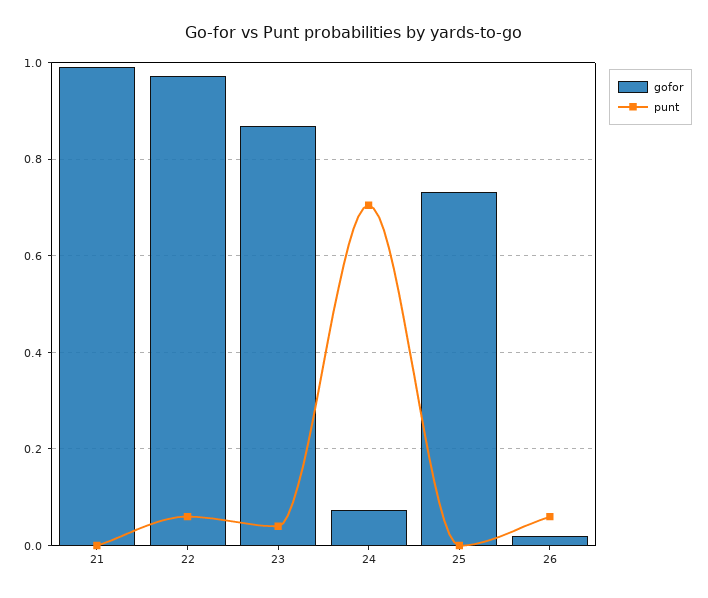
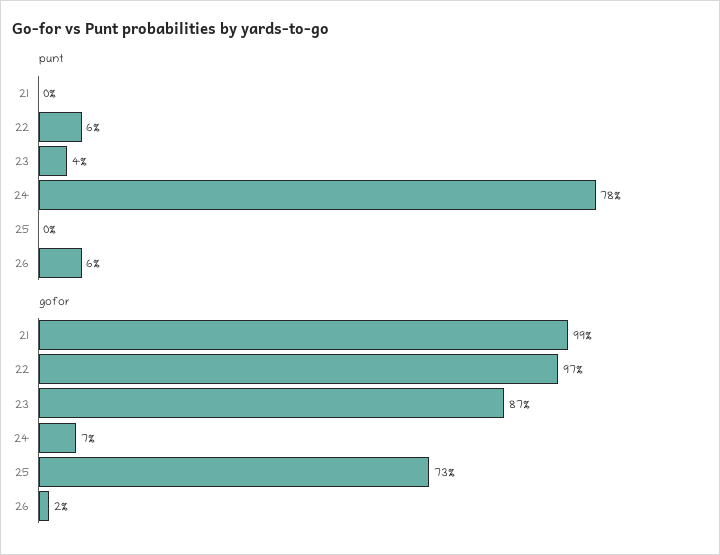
  {
    "gofor": {
      "21": 0.99,
      "22": 0.97,
      "23": 0.87,
      "24": 0.07,
      "25": 0.73,
      "26": 0.02
    },
    "punt": {
      "21": 0,
      "22": 0.06,
      "23": 0.04,
-     "24": 0.7,
+     "24": 0.78,
      "25": 0,
      "26": 0.06
    }
  }

